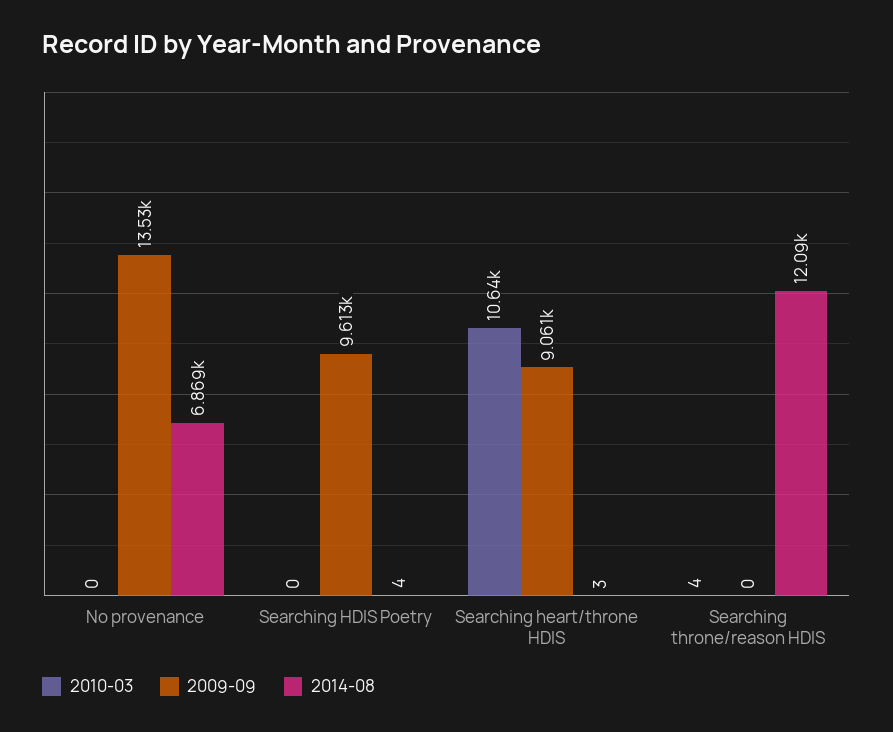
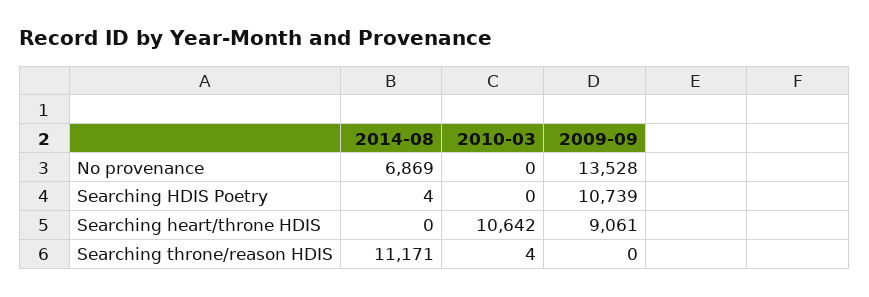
  {
    "2010-03": {
      "No provenance": 0,
      "Searching HDIS Poetry": 0,
      "Searching heart/throne HDIS": 10642,
      "Searching throne/reason HDIS": 4
    },
    "2009-09": {
      "No provenance": 13528,
-     "Searching HDIS Poetry": 9613,
+     "Searching HDIS Poetry": 10739,
      "Searching heart/throne HDIS": 9061,
      "Searching throne/reason HDIS": 0
    },
    "2014-08": {
      "No provenance": 6869,
      "Searching HDIS Poetry": 4,
-     "Searching heart/throne HDIS": 3,
+     "Searching heart/throne HDIS": 0,
-     "Searching throne/reason HDIS": 12090
+     "Searching throne/reason HDIS": 11171
    }
  }

